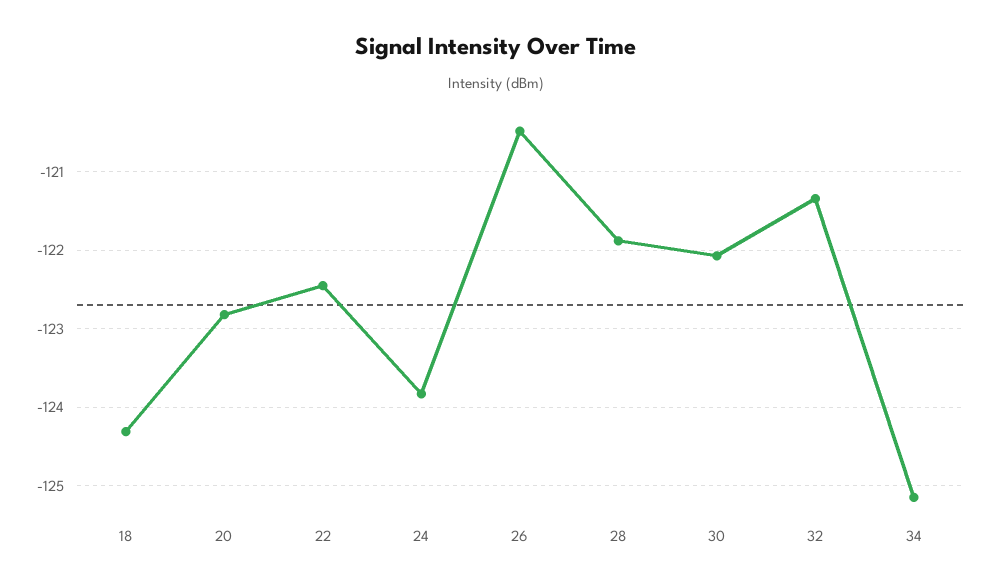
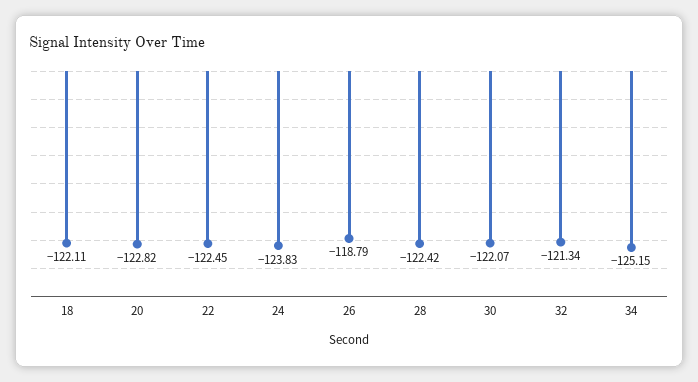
  {
-   "18": -124.3,
+   "18": -122.11,
    "20": -122.82,
    "22": -122.45,
    "24": -123.83,
-   "26": -120.5,
+   "26": -118.79,
-   "28": -121.9,
+   "28": -122.42,
    "30": -122.07,
    "32": -121.34,
    "34": -125.15
  }

